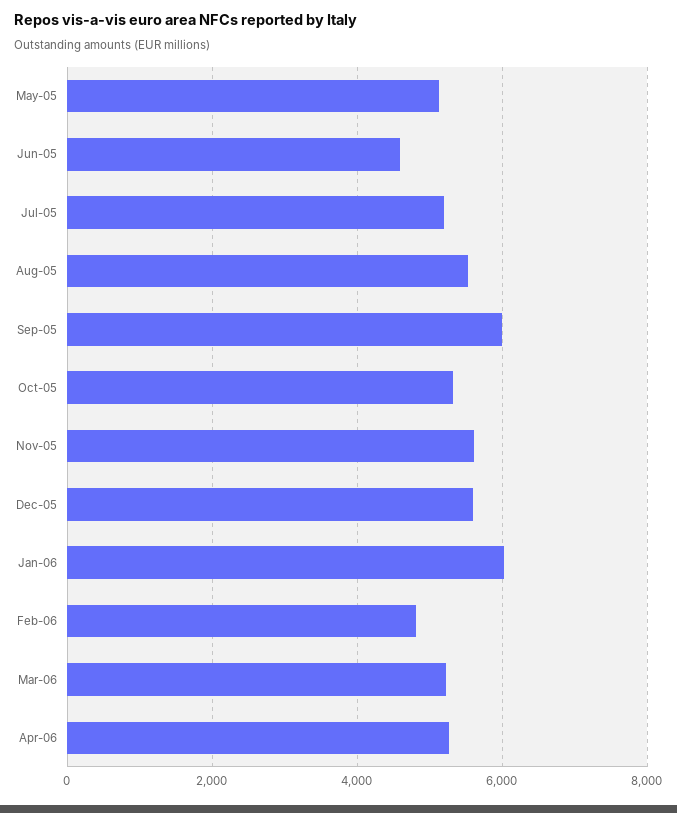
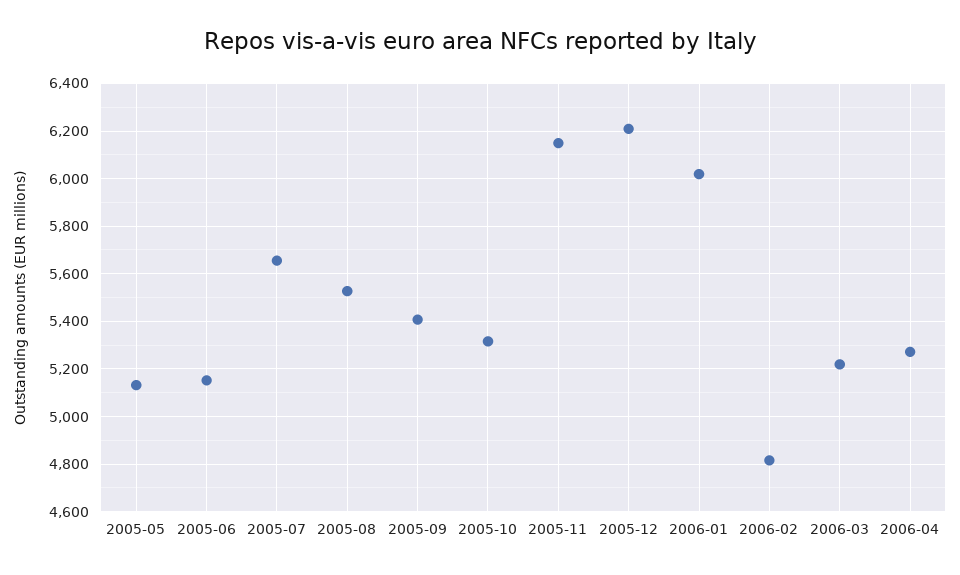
  {
    "May-05": 5150,
-   "Jun-05": 4600,
+   "Jun-05": 5150,
-   "Jul-05": 5200,
+   "Jul-05": 5650,
    "Aug-05": 5550,
-   "Sep-05": 6000,
+   "Sep-05": 5400,
    "Oct-05": 5300,
-   "Nov-05": 5600,
+   "Nov-05": 6150,
-   "Dec-05": 5600,
+   "Dec-05": 6200,
    "Jan-06": 6000,
    "Feb-06": 4800,
    "Mar-06": 5200,
    "Apr-06": 5250
  }

